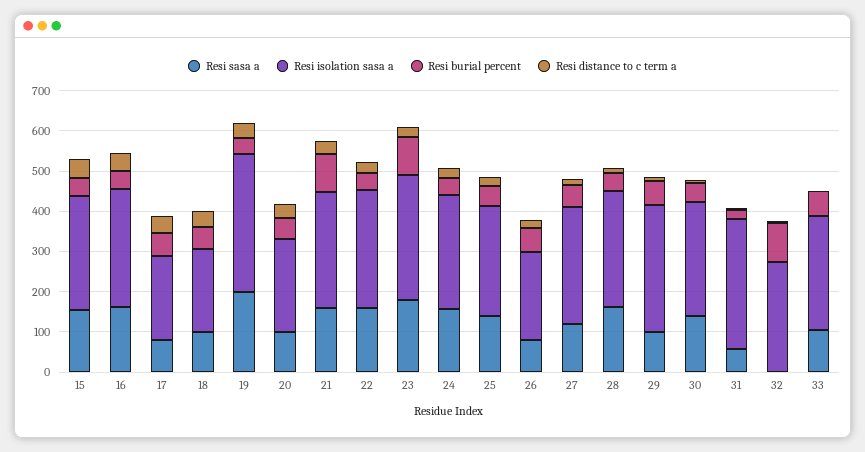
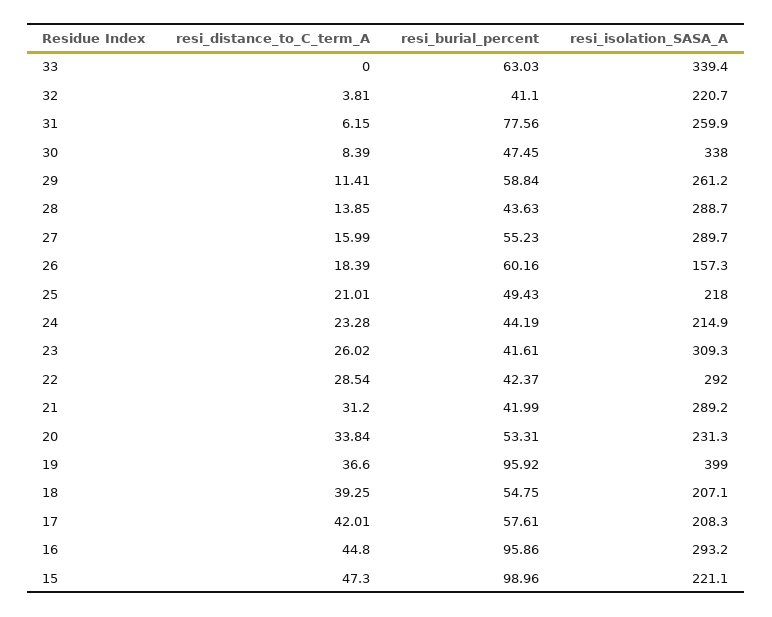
  {
-   "Resi sasa a": {
-     "15": 160,
-     "16": 160,
-     "17": 80,
-     "18": 100,
-     "19": 200,
-     "20": 100,
-     "21": 160,
-     "22": 160,
-     "23": 180,
-     "24": 160,
-     "25": 140,
-     "26": 80,
-     "27": 120,
-     "28": 160,
-     "29": 100,
-     "30": 140,
-     "31": 60,
-     "32": 0,
-     "33": 100
-   },
    "Resi isolation sasa a": {
-     "15": 280,
+     "15": 221.1,
      "16": 293.2,
      "17": 208.3,
      "18": 207.1,
-     "19": 340,
+     "19": 399,
      "20": 231.3,
      "21": 289.2,
      "22": 292,
      "23": 309.3,
-     "24": 280,
+     "24": 214.9,
-     "25": 280,
+     "25": 218,
-     "26": 220,
+     "26": 157.3,
      "27": 289.7,
      "28": 288.7,
-     "29": 320,
+     "29": 261.2,
-     "30": 280,
+     "30": 338,
-     "31": 320,
+     "31": 259.9,
-     "32": 280,
+     "32": 220.7,
-     "33": 280
+     "33": 339.4
    },
    "Resi burial percent": {
-     "15": 40,
+     "15": 98.96,
-     "16": 40,
+     "16": 95.86,
      "17": 57.61,
      "18": 54.75,
-     "19": 40,
+     "19": 95.92,
      "20": 53.31,
-     "21": 100,
+     "21": 41.99,
      "22": 42.37,
-     "23": 100,
+     "23": 41.61,
      "24": 44.19,
      "25": 49.43,
      "26": 60.16,
      "27": 55.23,
      "28": 43.63,
      "29": 58.84,
      "30": 47.45,
-     "31": 20,
+     "31": 77.56,
-     "32": 100,
+     "32": 41.1,
      "33": 63.03
    },
    "Resi distance to c term a": {
      "15": 47.3,
      "16": 44.8,
      "17": 42.01,
      "18": 39.25,
      "19": 36.6,
      "20": 33.84,
      "21": 31.2,
      "22": 28.54,
      "23": 26.02,
      "24": 23.28,
      "25": 21.01,
      "26": 18.39,
      "27": 15.99,
      "28": 13.85,
      "29": 11.41,
      "30": 8.39,
      "31": 6.15,
      "32": 3.81,
      "33": 0
    }
  }

